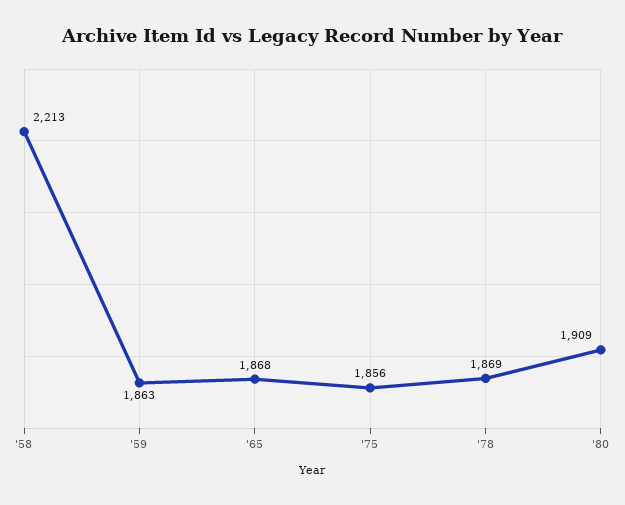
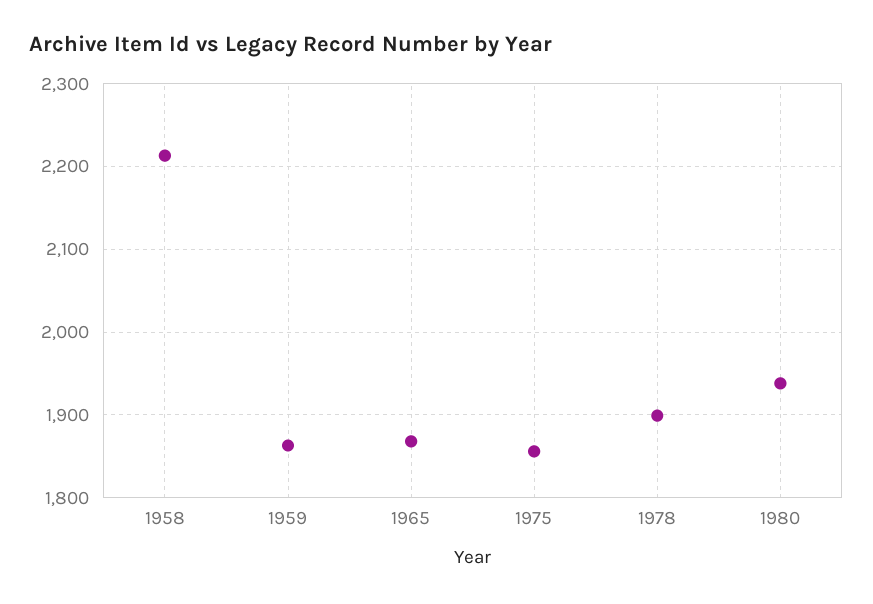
  {
    "'58": 2213,
    "'59": 1863,
    "'65": 1868,
    "'75": 1856,
-   "'78": 1869,
+   "'78": 1900,
-   "'80": 1909
+   "'80": 1940
  }

